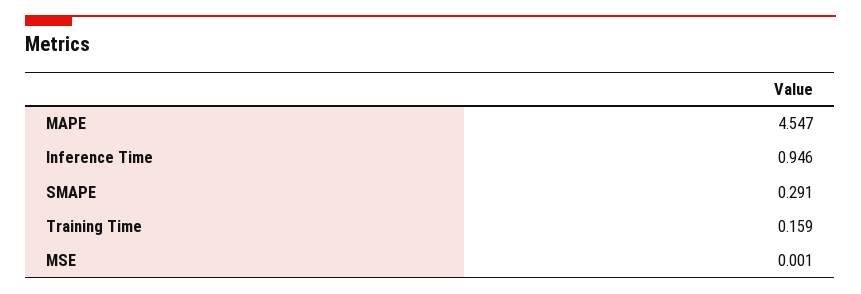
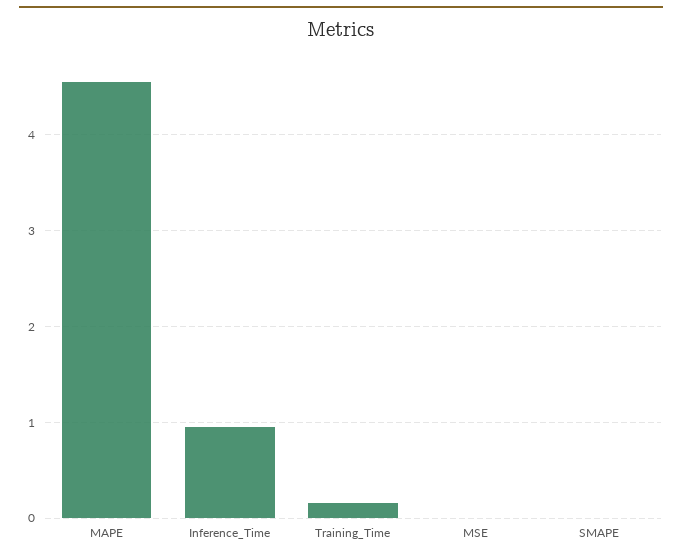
  {
    "MAPE": 4.547,
    "Inference Time": 0.946,
-   "SMAPE": 0.291,
+   "SMAPE": 0,
    "Training Time": 0.159,
    "MSE": 0.001
  }

